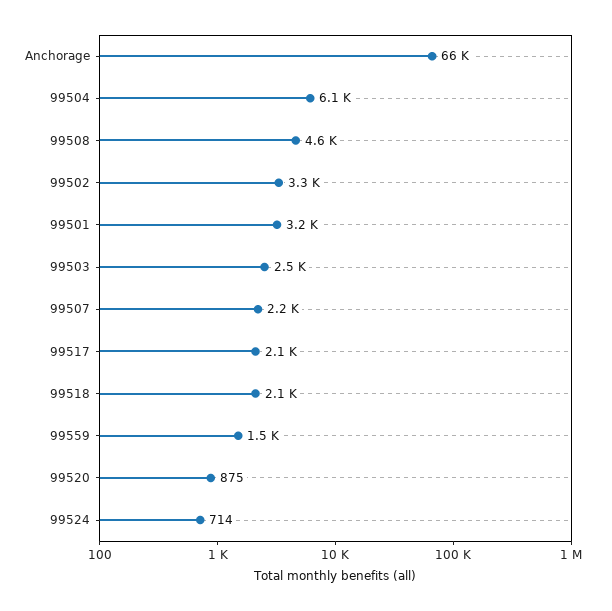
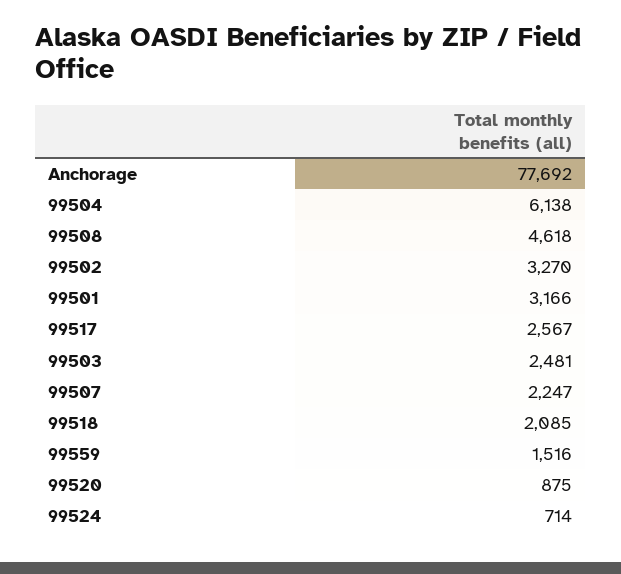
  {
-   "Anchorage": 66000,
+   "Anchorage": 77692,
    "99504": 6138,
    "99508": 4618,
    "99502": 3270,
    "99501": 3166,
    "99503": 2481,
    "99507": 2247,
-   "99517": 2100,
+   "99517": 2567,
    "99518": 2085,
    "99559": 1516,
    "99520": 875,
    "99524": 714
  }

